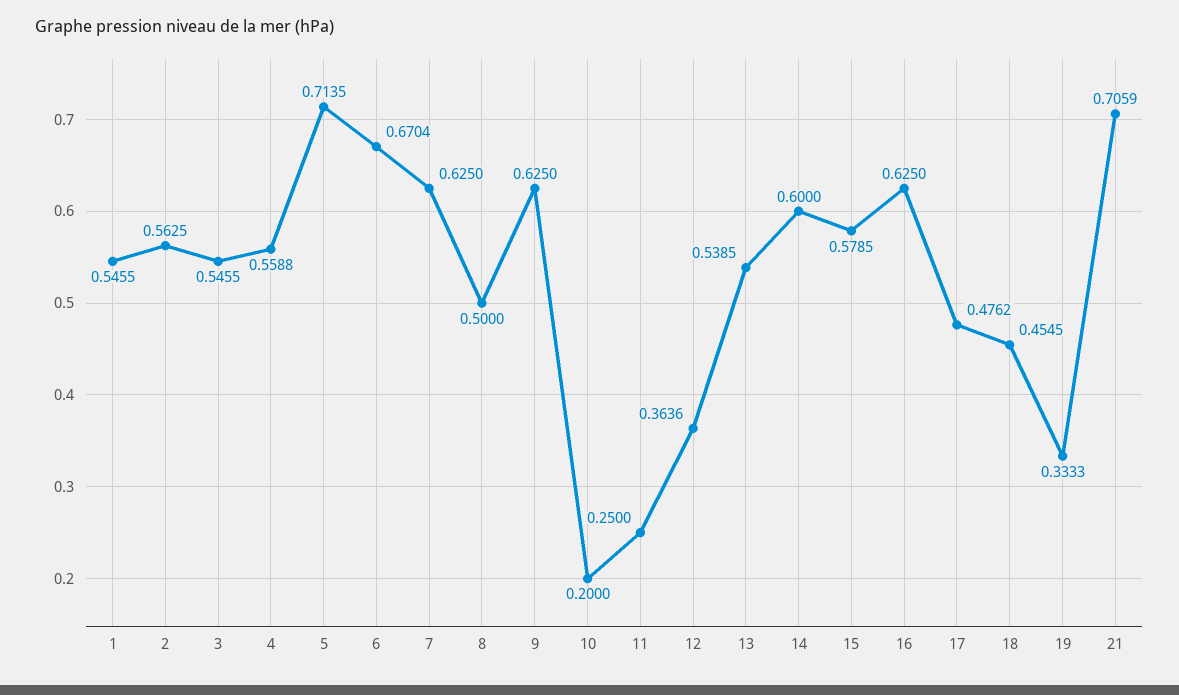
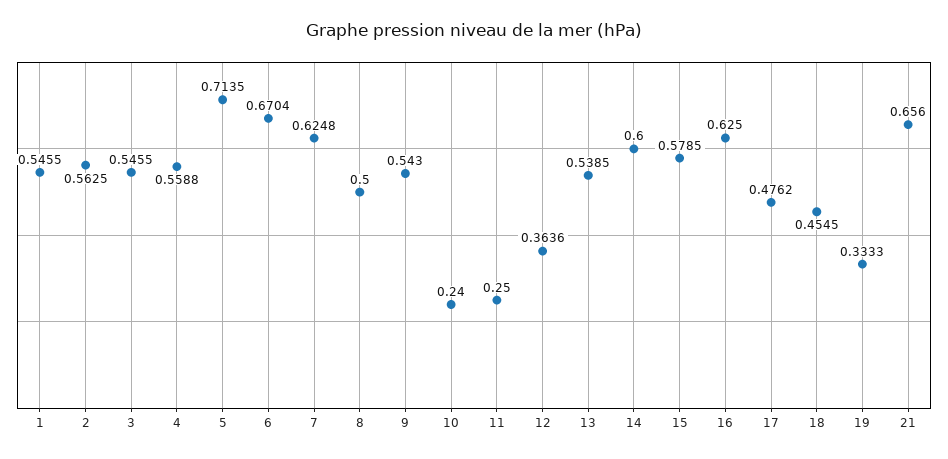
  {
    "1": 0.5455,
    "2": 0.5625,
    "3": 0.5455,
    "4": 0.5588,
    "5": 0.7135,
    "6": 0.6704,
-   "7": 0.625,
+   "7": 0.6248,
    "8": 0.5,
-   "9": 0.625,
+   "9": 0.543,
-   "10": 0.2,
+   "10": 0.24,
    "11": 0.25,
    "12": 0.3636,
    "13": 0.5385,
    "14": 0.6,
    "15": 0.5785,
    "16": 0.625,
    "17": 0.4762,
    "18": 0.4545,
    "19": 0.3333,
-   "21": 0.7059
+   "21": 0.656
  }

